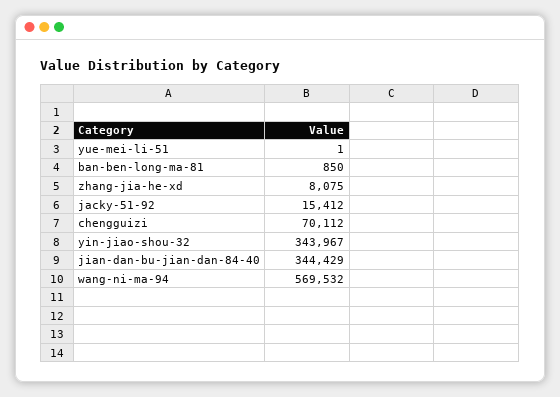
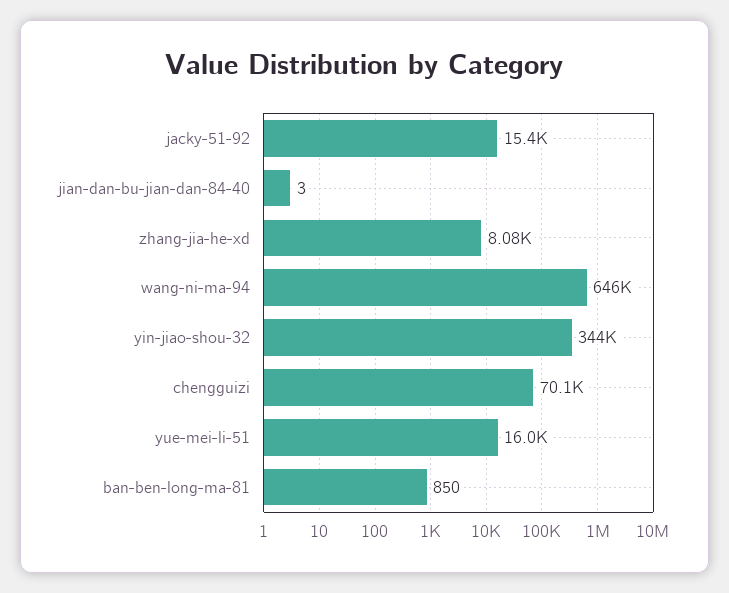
  {
-   "yue-mei-li-51": 1,
+   "yue-mei-li-51": 16000,
    "ban-ben-long-ma-81": 850,
    "zhang-jia-he-xd": 8075,
    "jacky-51-92": 15412,
    "chengguizi": 70112,
    "yin-jiao-shou-32": 343967,
-   "jian-dan-bu-jian-dan-84-40": 344429,
+   "jian-dan-bu-jian-dan-84-40": 3,
-   "wang-ni-ma-94": 569532
+   "wang-ni-ma-94": 646000
  }

